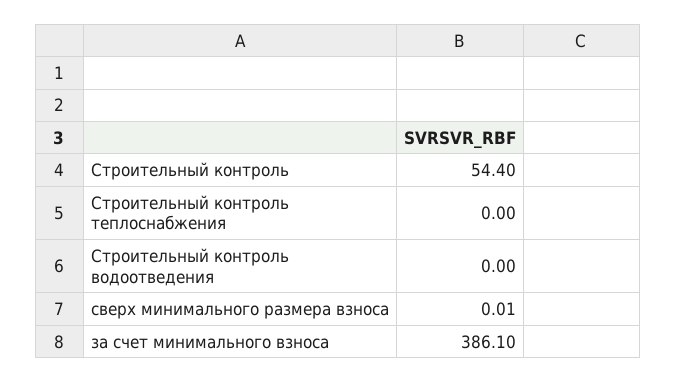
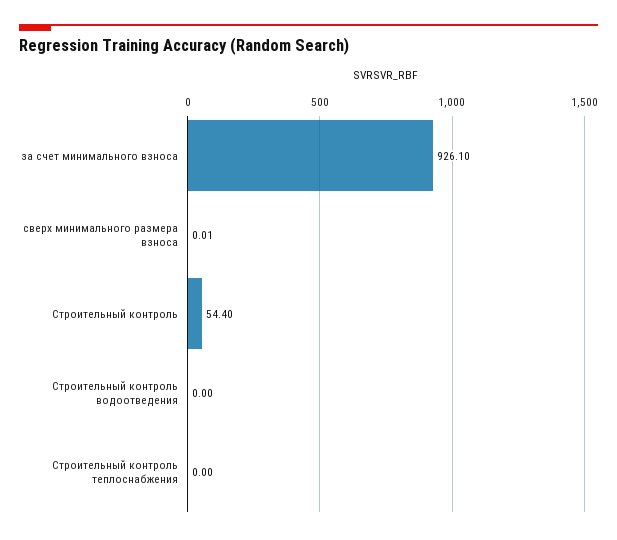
  {
    "Строительный контроль": 54.4,
    "Строительный контроль теплоснабжения": 0,
    "Строительный контроль водоотведения": 0,
    "сверх минимального размера взноса": 0.01,
-   "за счет минимального взноса": 386.1
+   "за счет минимального взноса": 926.1
  }

